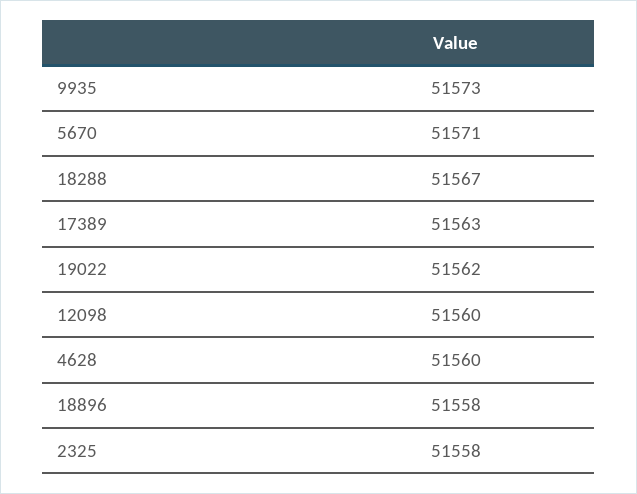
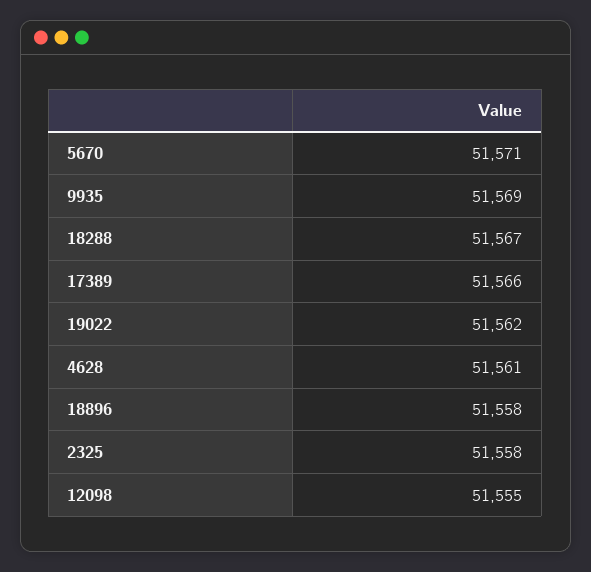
  {
-   "9935": 51573,
+   "9935": 51569,
    "5670": 51571,
    "18288": 51567,
-   "17389": 51563,
+   "17389": 51566,
    "19022": 51562,
-   "12098": 51560,
+   "12098": 51555,
-   "4628": 51560,
+   "4628": 51561,
    "18896": 51558,
    "2325": 51558
  }

